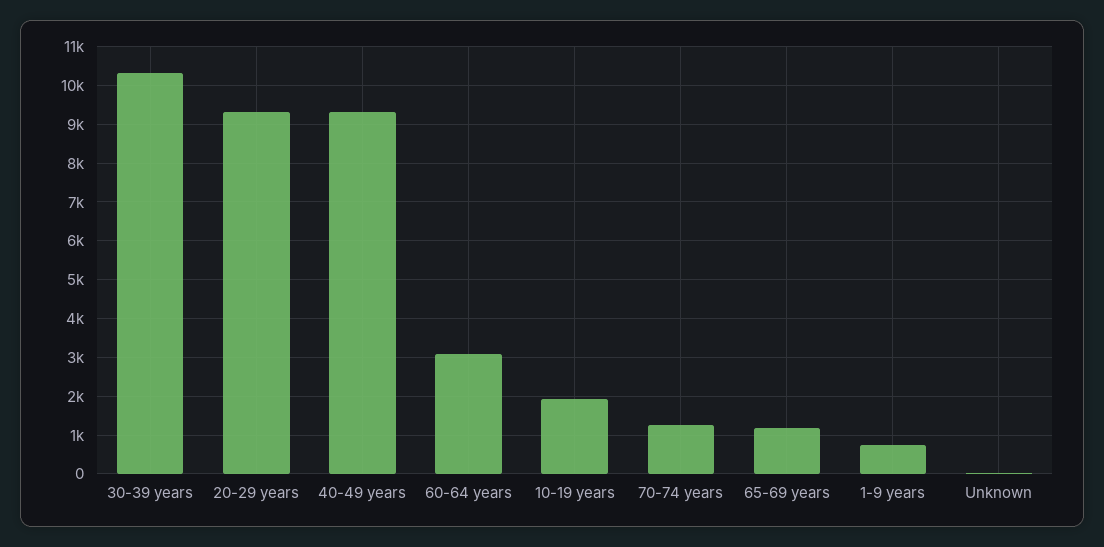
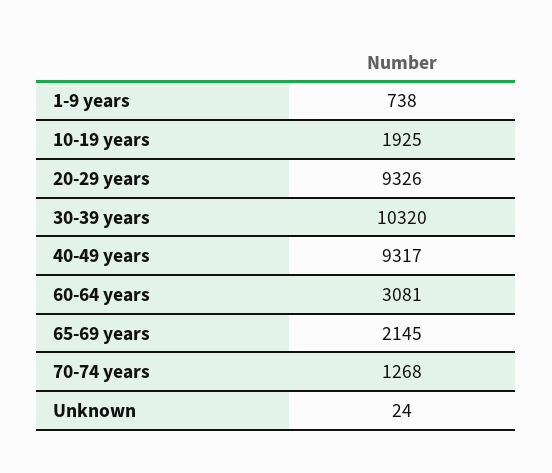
  {
    "30-39 years": 10320,
    "20-29 years": 9326,
    "40-49 years": 9317,
    "60-64 years": 3081,
    "10-19 years": 1925,
    "70-74 years": 1268,
-   "65-69 years": 1200,
+   "65-69 years": 2145,
    "1-9 years": 738,
    "Unknown": 24
  }

